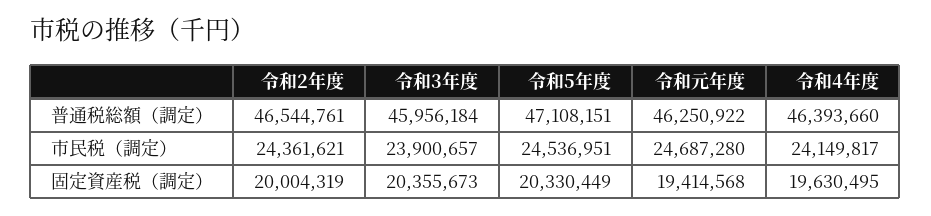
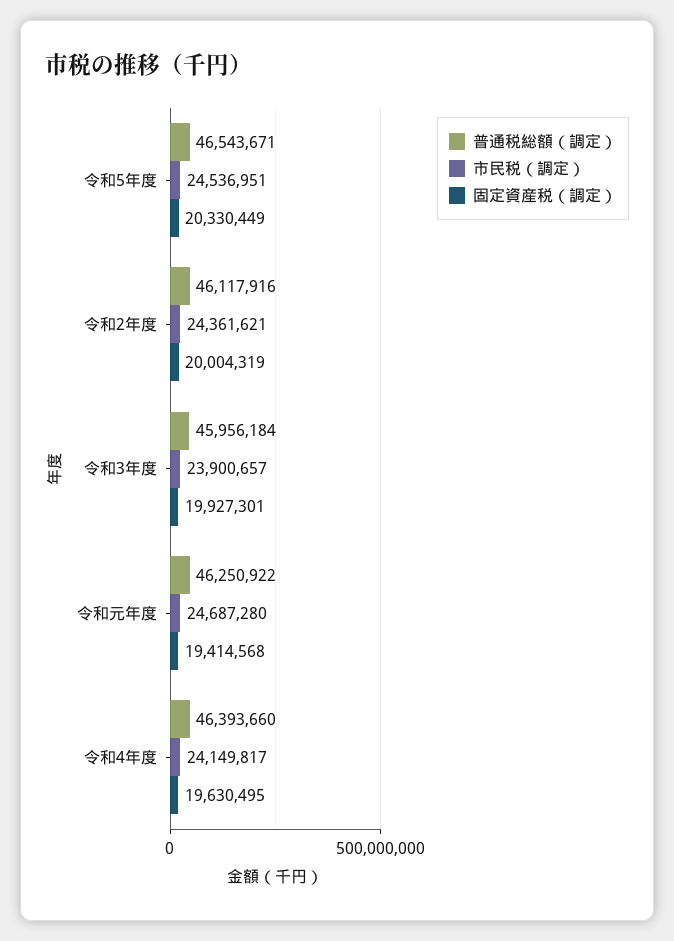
  {
    "普通税総額（調定）": {
-     "令和2年度": 46544761,
+     "令和2年度": 46117916,
      "令和3年度": 45956184,
-     "令和5年度": 47108151,
+     "令和5年度": 46543671,
      "令和元年度": 46250922,
      "令和4年度": 46393660
    },
    "市民税（調定）": {
      "令和2年度": 24361621,
      "令和3年度": 23900657,
      "令和5年度": 24536951,
      "令和元年度": 24687280,
      "令和4年度": 24149817
    },
    "固定資産税（調定）": {
      "令和2年度": 20004319,
-     "令和3年度": 20355673,
+     "令和3年度": 19927301,
      "令和5年度": 20330449,
      "令和元年度": 19414568,
      "令和4年度": 19630495
    }
  }

